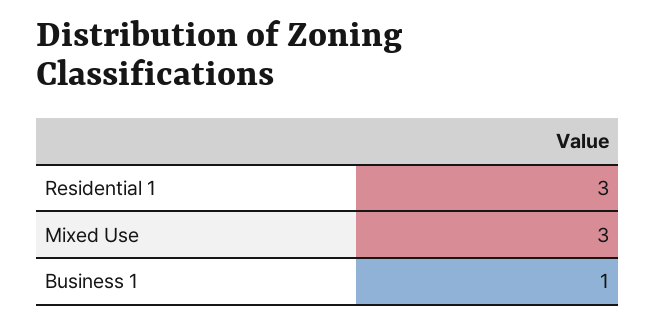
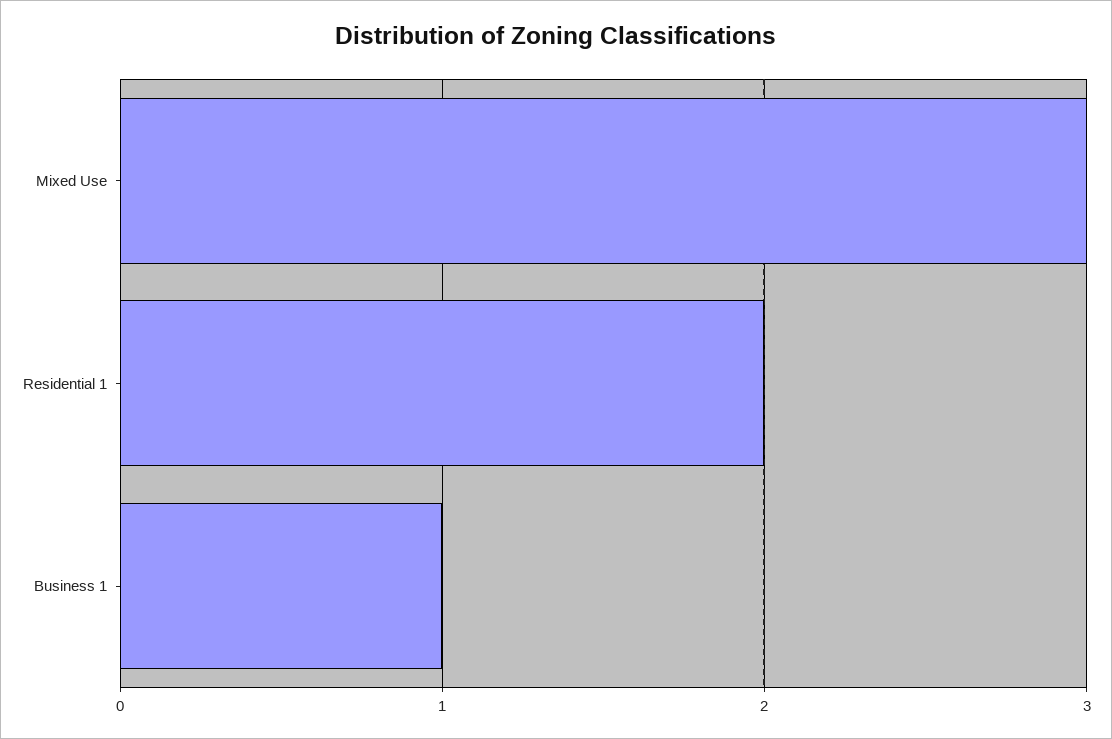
  {
-   "Residential 1": 3,
+   "Residential 1": 2,
    "Mixed Use": 3,
    "Business 1": 1
  }

